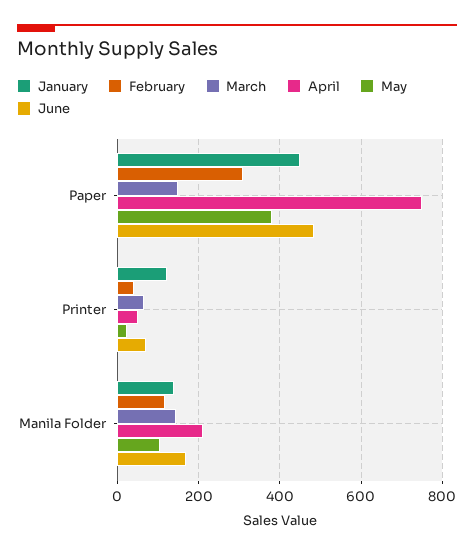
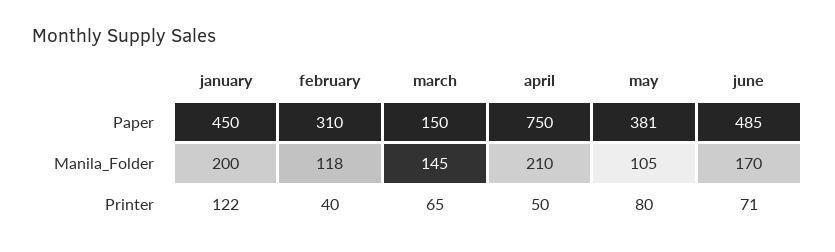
  {
    "January": {
      "Paper": 450,
      "Printer": 122,
-     "Manila Folder": 140
+     "Manila Folder": 200
    },
    "February": {
      "Paper": 310,
      "Printer": 40,
      "Manila Folder": 118
    },
    "March": {
      "Paper": 150,
      "Printer": 65,
      "Manila Folder": 145
    },
    "April": {
      "Paper": 750,
      "Printer": 50,
      "Manila Folder": 210
    },
    "May": {
      "Paper": 381,
-     "Printer": 20,
+     "Printer": 80,
      "Manila Folder": 105
    },
    "June": {
      "Paper": 485,
      "Printer": 71,
      "Manila Folder": 170
    }
  }

